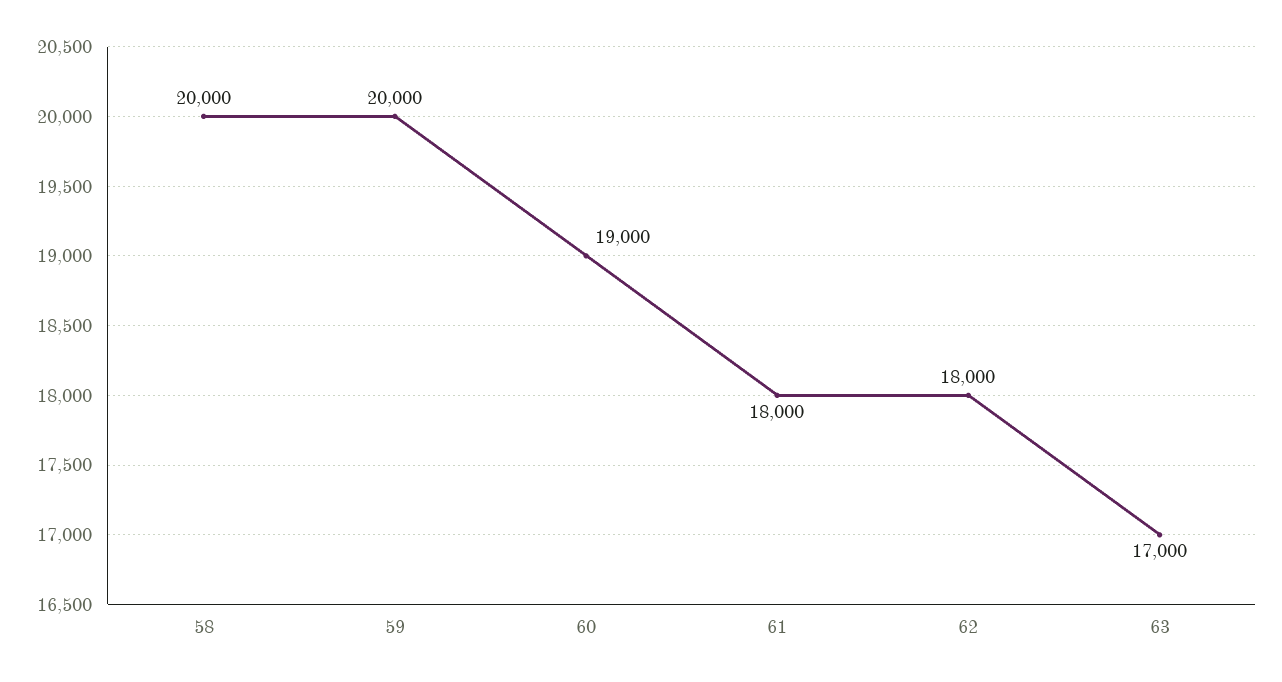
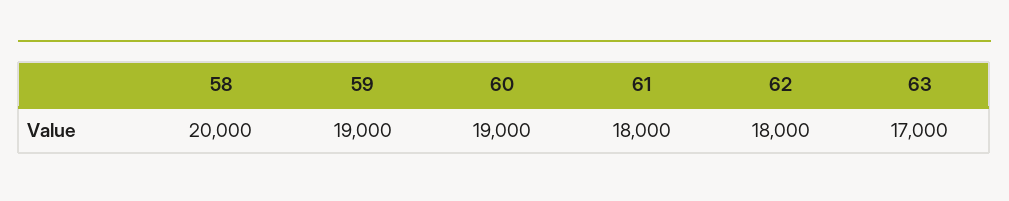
  {
    "58": 20000,
-   "59": 20000,
+   "59": 19000,
    "60": 19000,
    "61": 18000,
    "62": 18000,
    "63": 17000
  }

